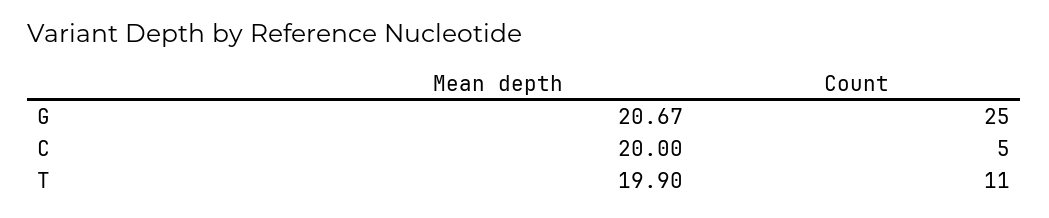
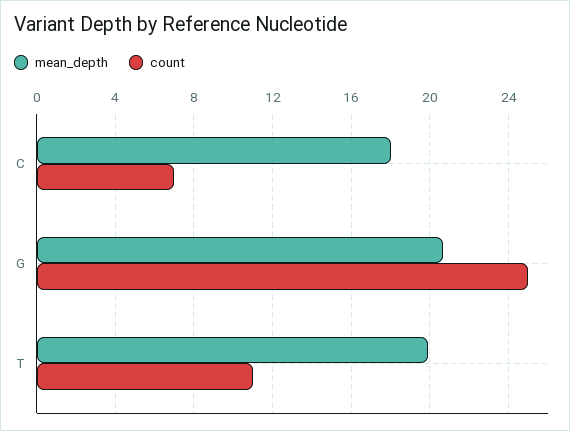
  {
    "Mean depth": {
      "G": 20.67,
-     "C": 20,
+     "C": 18,
      "T": 19.9
    },
    "Count": {
      "G": 25,
-     "C": 5,
+     "C": 7,
      "T": 11
    }
  }

